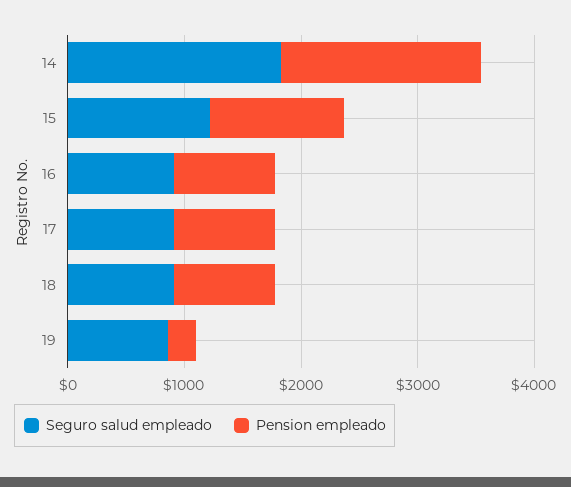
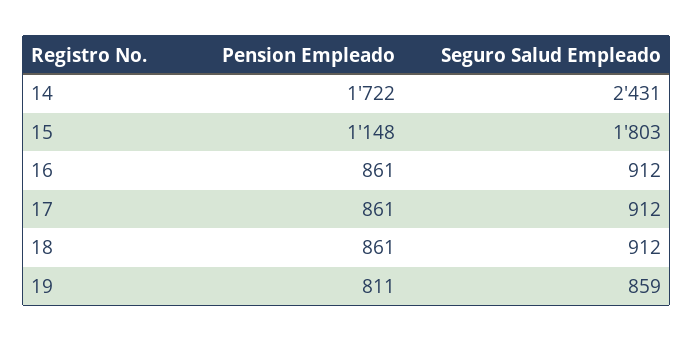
  {
    "Seguro salud empleado": {
-     "14": 1800,
+     "14": 2431,
-     "15": 1200,
+     "15": 1803,
      "16": 912,
      "17": 912,
      "18": 912,
      "19": 859
    },
    "Pension empleado": {
      "14": 1722,
      "15": 1148,
      "16": 861,
      "17": 861,
      "18": 861,
-     "19": 200
+     "19": 811
    }
  }

